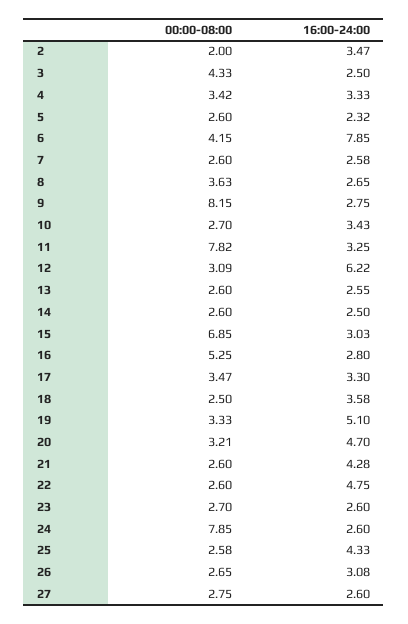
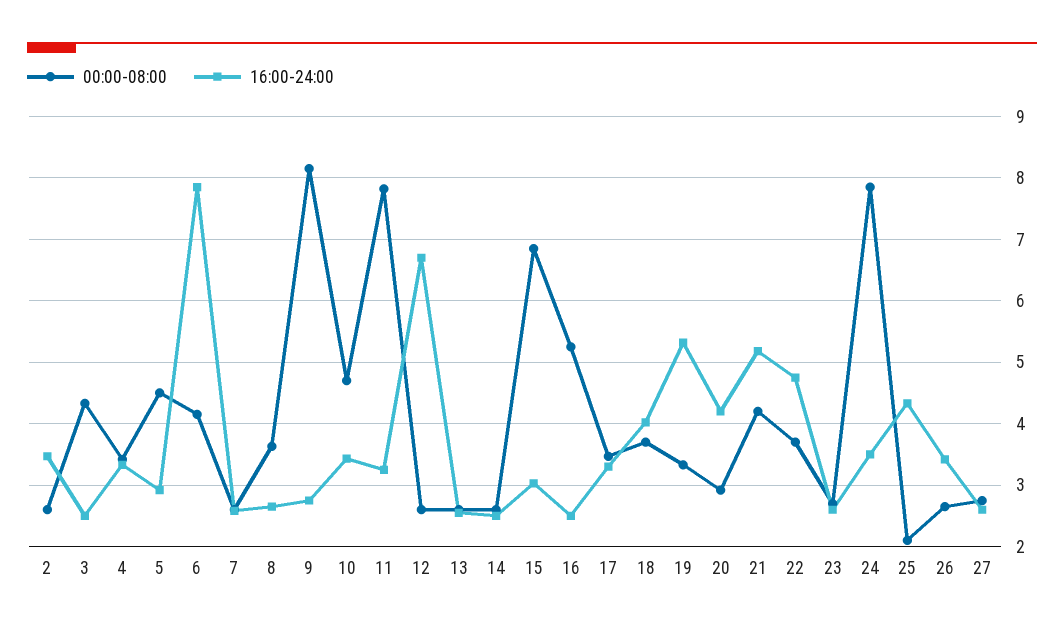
  {
    "00:00-08:00": {
-     "2": 2,
+     "2": 2.6,
      "3": 4.33,
      "4": 3.42,
-     "5": 2.6,
+     "5": 4.5,
      "6": 4.15,
      "7": 2.6,
      "8": 3.63,
      "9": 8.15,
-     "10": 2.7,
+     "10": 4.7,
      "11": 7.82,
-     "12": 3.09,
+     "12": 2.6,
      "13": 2.6,
      "14": 2.6,
      "15": 6.85,
      "16": 5.25,
      "17": 3.47,
-     "18": 2.5,
+     "18": 3.7,
      "19": 3.33,
-     "20": 3.21,
+     "20": 2.9,
-     "21": 2.6,
+     "21": 4.2,
-     "22": 2.6,
+     "22": 3.7,
      "23": 2.7,
      "24": 7.85,
-     "25": 2.58,
+     "25": 2.1,
      "26": 2.65,
      "27": 2.75
    },
    "16:00-24:00": {
      "2": 3.47,
      "3": 2.5,
      "4": 3.33,
-     "5": 2.32,
+     "5": 2.9,
      "6": 7.85,
      "7": 2.58,
      "8": 2.65,
      "9": 2.75,
      "10": 3.43,
      "11": 3.25,
-     "12": 6.22,
+     "12": 6.7,
      "13": 2.55,
      "14": 2.5,
      "15": 3.03,
-     "16": 2.8,
+     "16": 2.5,
      "17": 3.3,
-     "18": 3.58,
+     "18": 4,
-     "19": 5.1,
+     "19": 5.3,
-     "20": 4.7,
+     "20": 4.2,
-     "21": 4.28,
+     "21": 5.2,
      "22": 4.75,
      "23": 2.6,
-     "24": 2.6,
+     "24": 3.5,
      "25": 4.33,
-     "26": 3.08,
+     "26": 3.4,
      "27": 2.6
    }
  }

